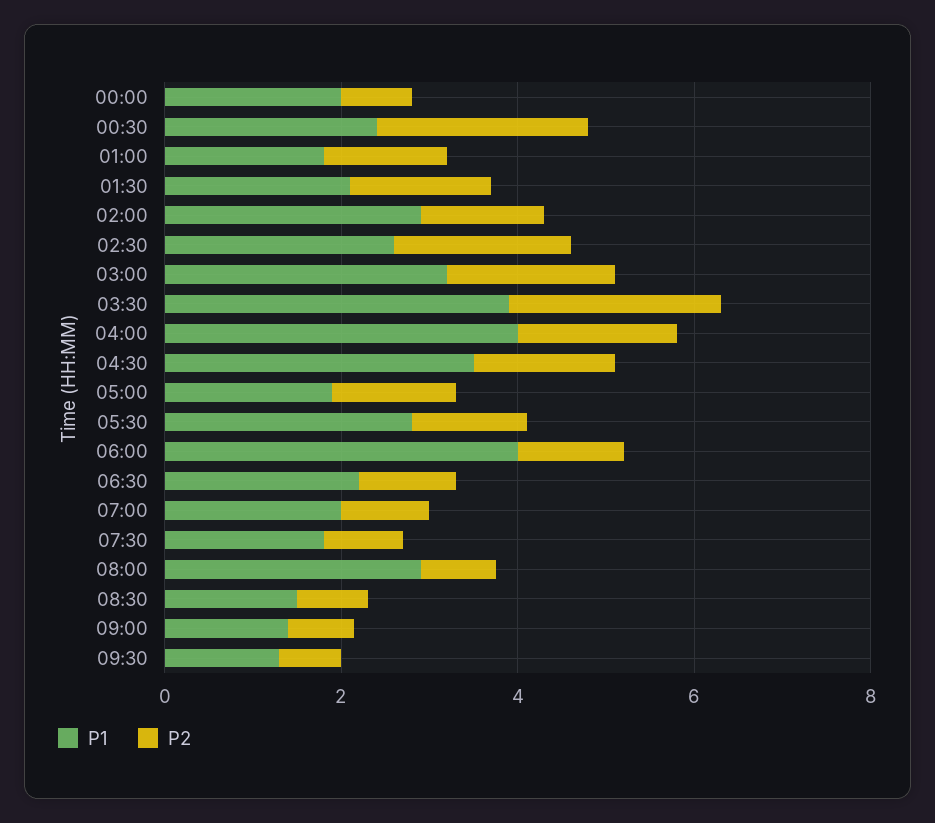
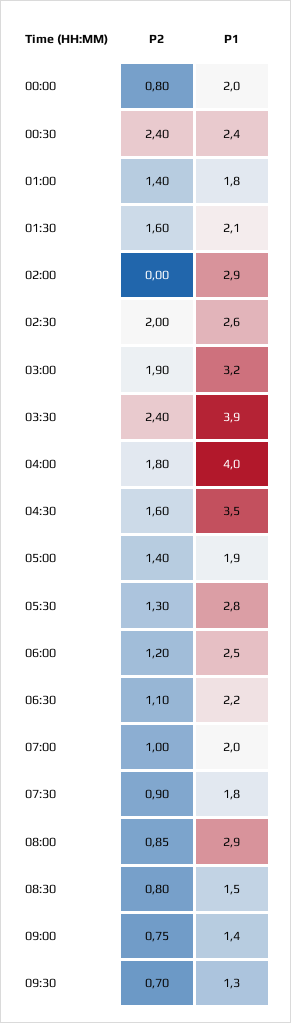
  {
    "P1": {
      "00:00": 2,
      "00:30": 2.4,
      "01:00": 1.8,
      "01:30": 2.1,
      "02:00": 2.9,
      "02:30": 2.6,
      "03:00": 3.2,
      "03:30": 3.9,
      "04:00": 4,
      "04:30": 3.5,
      "05:00": 1.9,
      "05:30": 2.8,
-     "06:00": 4,
+     "06:00": 2.5,
      "06:30": 2.2,
      "07:00": 2,
      "07:30": 1.8,
      "08:00": 2.9,
      "08:30": 1.5,
      "09:00": 1.4,
      "09:30": 1.3
    },
    "P2": {
      "00:00": 0.8,
      "00:30": 2.4,
      "01:00": 1.4,
      "01:30": 1.6,
-     "02:00": 1.5,
+     "02:00": 0,
      "02:30": 2,
      "03:00": 1.9,
      "03:30": 2.4,
      "04:00": 1.8,
      "04:30": 1.6,
      "05:00": 1.4,
      "05:30": 1.3,
      "06:00": 1.2,
      "06:30": 1.1,
      "07:00": 1,
      "07:30": 0.9,
      "08:00": 0.85,
      "08:30": 0.8,
      "09:00": 0.75,
      "09:30": 0.7
    }
  }

